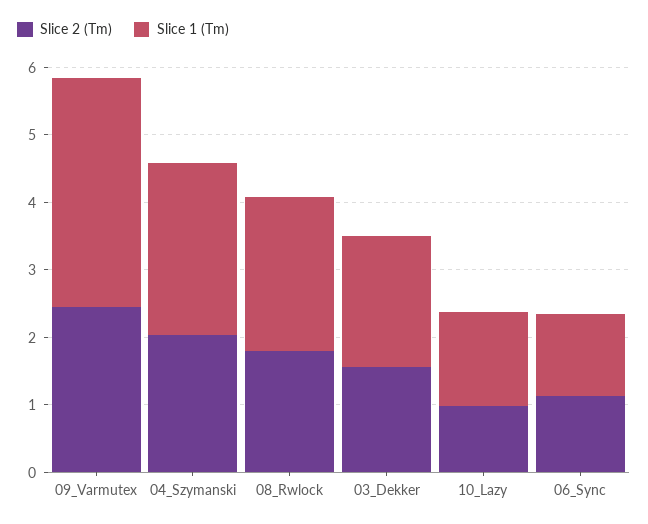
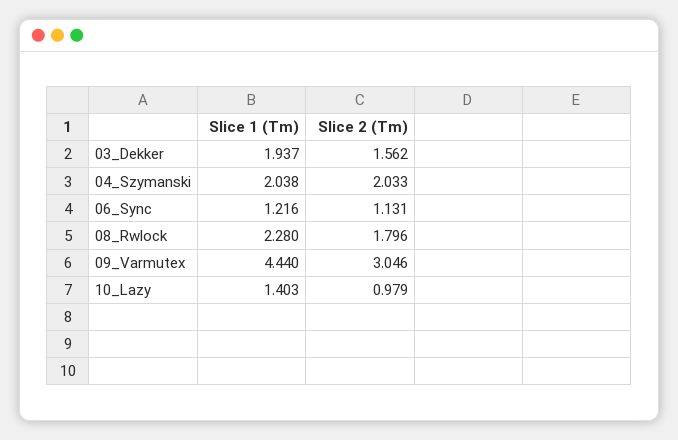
  {
    "Slice 2 (Tm)": {
-     "09_Varmutex": 2.4,
+     "09_Varmutex": 3.046,
      "04_Szymanski": 2.033,
      "08_Rwlock": 1.796,
      "03_Dekker": 1.562,
      "10_Lazy": 0.979,
      "06_Sync": 1.131
    },
    "Slice 1 (Tm)": {
-     "09_Varmutex": 3.4,
+     "09_Varmutex": 4.44,
-     "04_Szymanski": 2.6,
+     "04_Szymanski": 2.038,
      "08_Rwlock": 2.28,
      "03_Dekker": 1.937,
      "10_Lazy": 1.403,
      "06_Sync": 1.216
    }
  }

